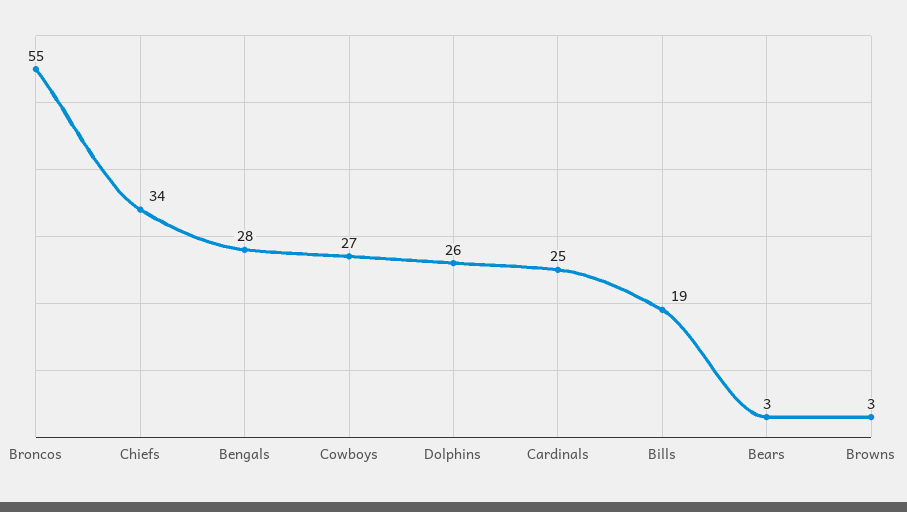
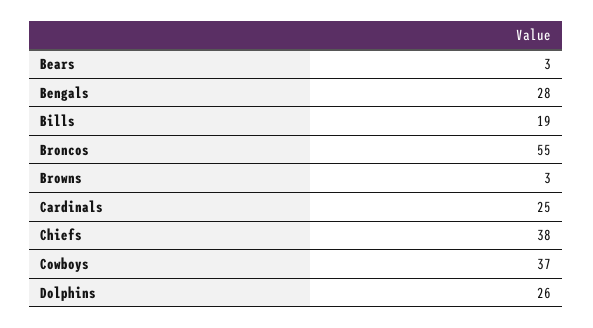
  {
    "Broncos": 55,
-   "Chiefs": 34,
+   "Chiefs": 38,
    "Bengals": 28,
-   "Cowboys": 27,
+   "Cowboys": 37,
    "Dolphins": 26,
    "Cardinals": 25,
    "Bills": 19,
    "Bears": 3,
    "Browns": 3
  }

